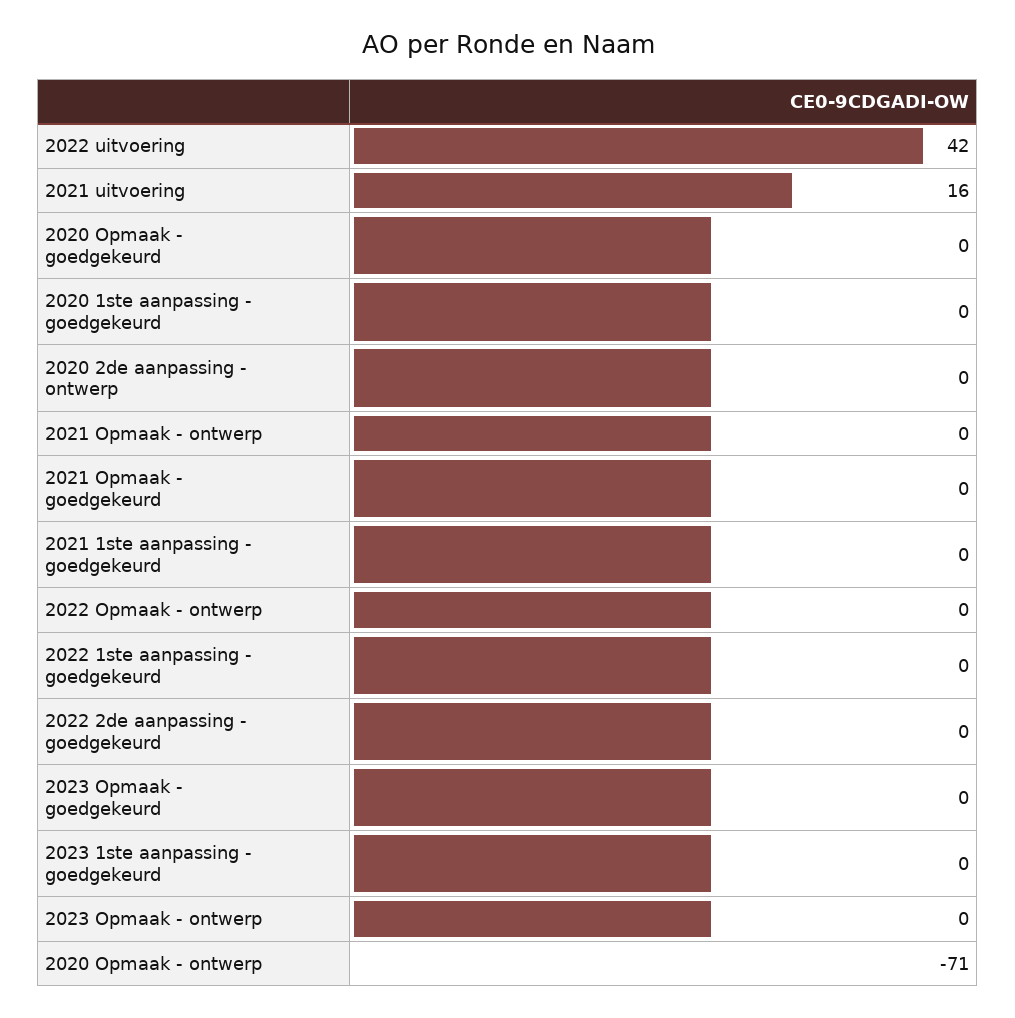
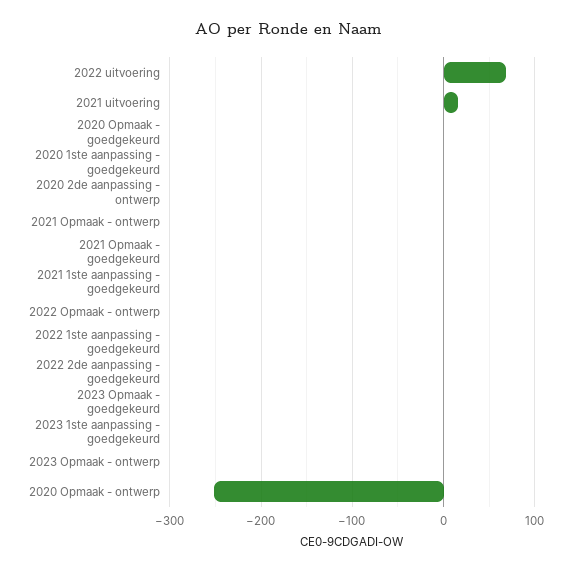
  {
-   "2022 uitvoering": 42,
+   "2022 uitvoering": 70,
    "2021 uitvoering": 16,
    "2020 Opmaak - goedgekeurd": 0,
    "2020 1ste aanpassing - goedgekeurd": 0,
    "2020 2de aanpassing - ontwerp": 0,
    "2021 Opmaak - ontwerp": 0,
    "2021 Opmaak - goedgekeurd": 0,
    "2021 1ste aanpassing - goedgekeurd": 0,
    "2022 Opmaak - ontwerp": 0,
    "2022 1ste aanpassing - goedgekeurd": 0,
    "2022 2de aanpassing - goedgekeurd": 0,
    "2023 Opmaak - goedgekeurd": 0,
    "2023 1ste aanpassing - goedgekeurd": 0,
    "2023 Opmaak - ontwerp": 0,
-   "2020 Opmaak - ontwerp": -71
+   "2020 Opmaak - ontwerp": -250
  }

